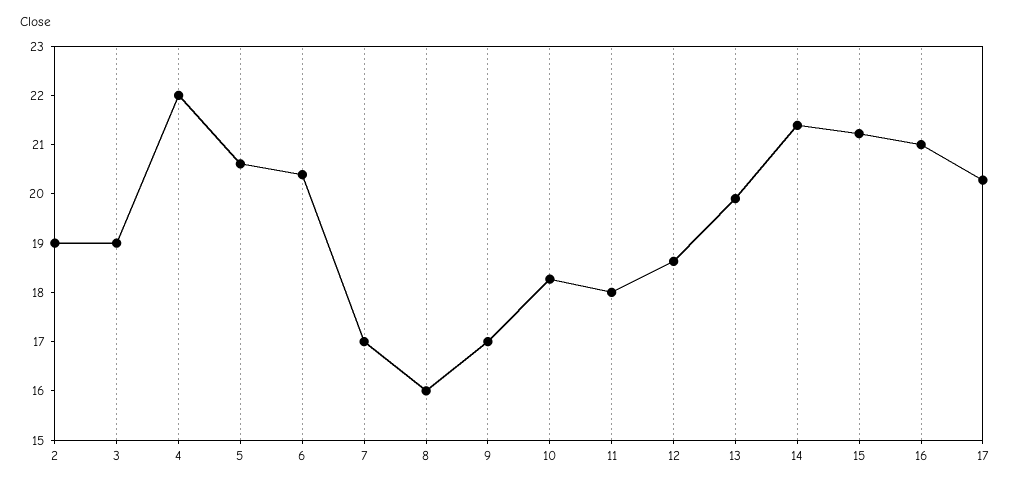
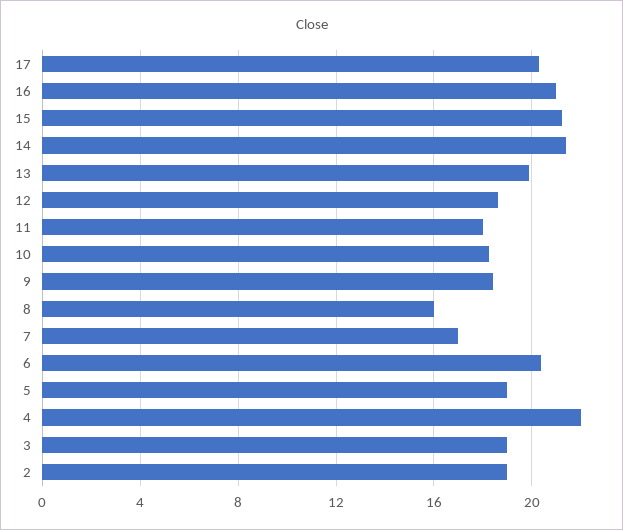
  {
    "2": 19,
    "3": 19,
    "4": 22,
-   "5": 20.6,
+   "5": 19,
    "6": 20.4,
    "7": 17,
    "8": 16,
-   "9": 17,
+   "9": 18.5,
    "10": 18.2,
    "11": 18,
    "12": 18.6,
    "13": 20,
    "14": 21.4,
    "15": 21.2,
    "16": 21,
    "17": 20.2
  }

